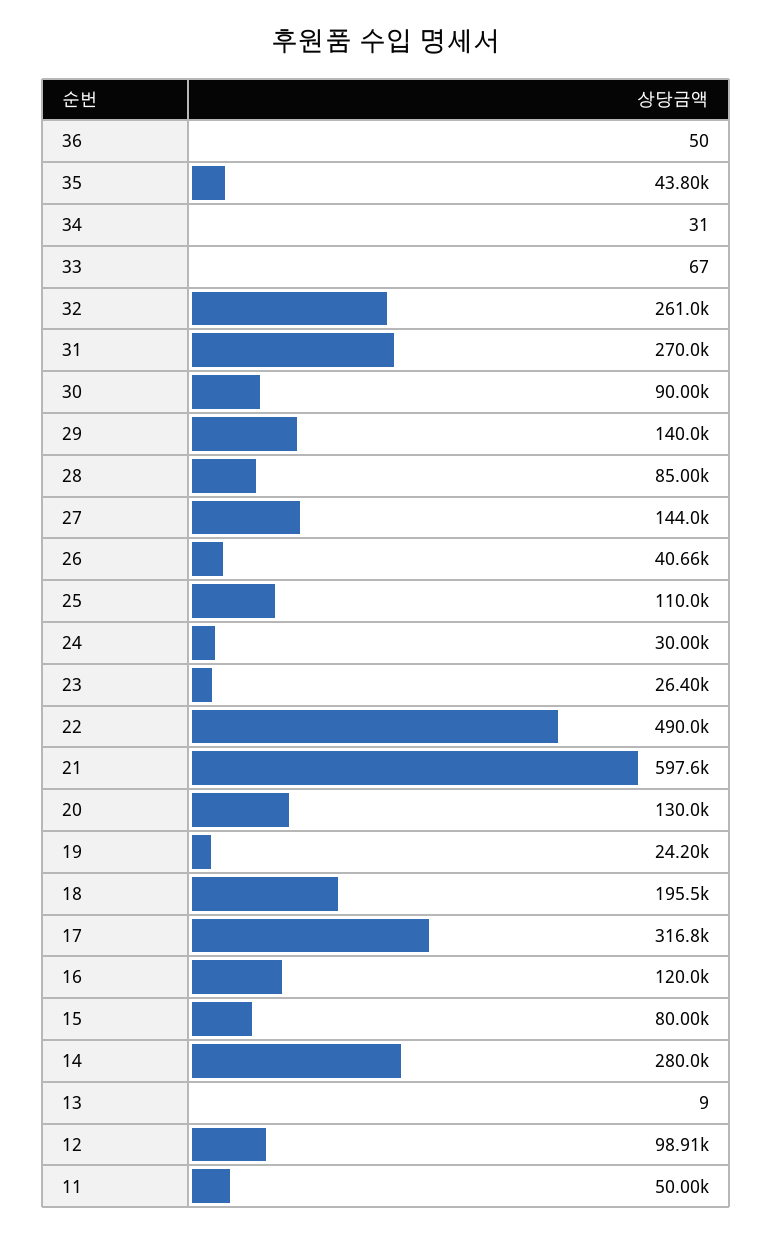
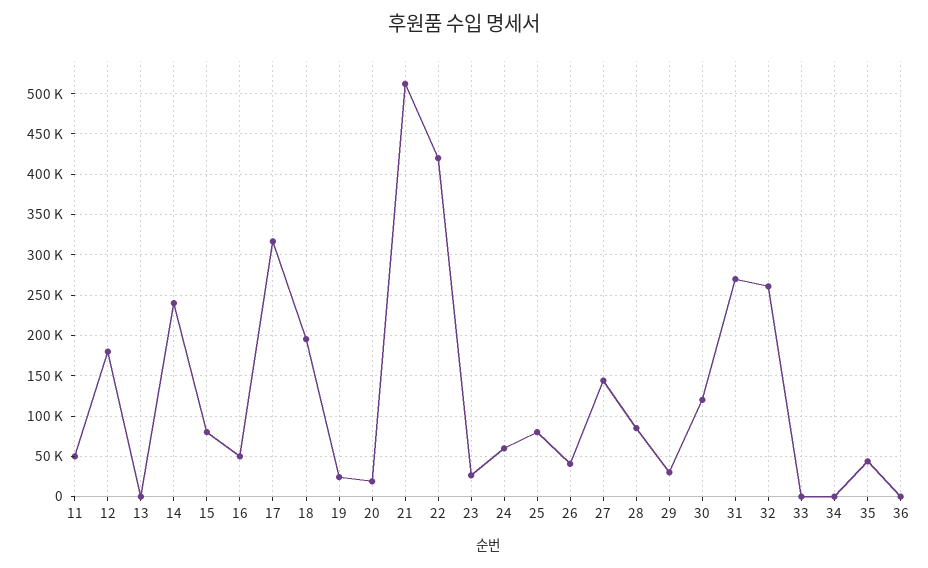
  {
    "36": 50,
    "35": 43800,
    "34": 31,
    "33": 67,
    "32": 261000,
    "31": 270000,
-   "30": 90000,
+   "30": 120000,
-   "29": 140000,
+   "29": 30000,
    "28": 85000,
    "27": 144000,
    "26": 40660,
-   "25": 110000,
+   "25": 80000,
-   "24": 30000,
+   "24": 60000,
    "23": 26400,
-   "22": 490000,
+   "22": 420000,
-   "21": 597600,
+   "21": 510000,
-   "20": 130000,
+   "20": 20000,
    "19": 24200,
    "18": 195500,
    "17": 316800,
-   "16": 120000,
+   "16": 50000,
    "15": 80000,
-   "14": 280000,
+   "14": 240000,
    "13": 9,
-   "12": 98910,
+   "12": 180000,
    "11": 50000
  }

